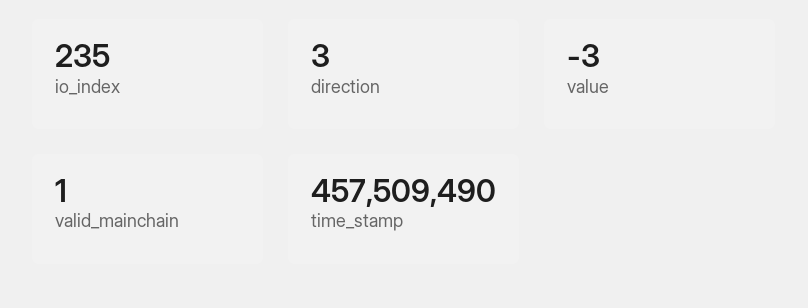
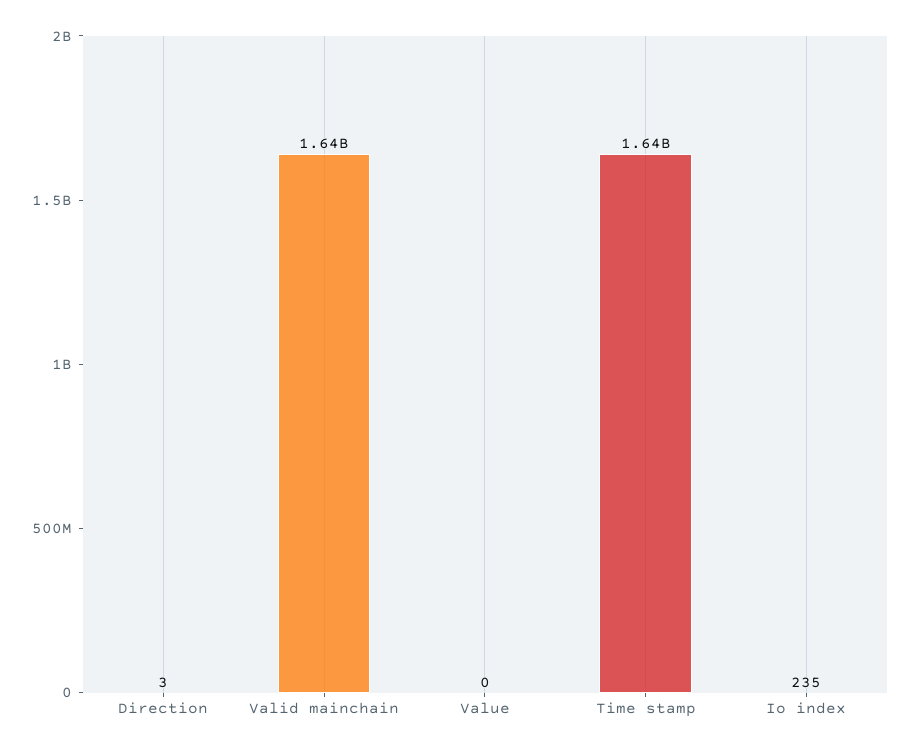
  {
    "io_index": 235,
    "direction": 3,
-   "value": -3,
+   "value": 0,
-   "valid_mainchain": 1,
+   "valid_mainchain": 1640000000,
-   "time_stamp": 457509490
+   "time_stamp": 1640000000
  }

